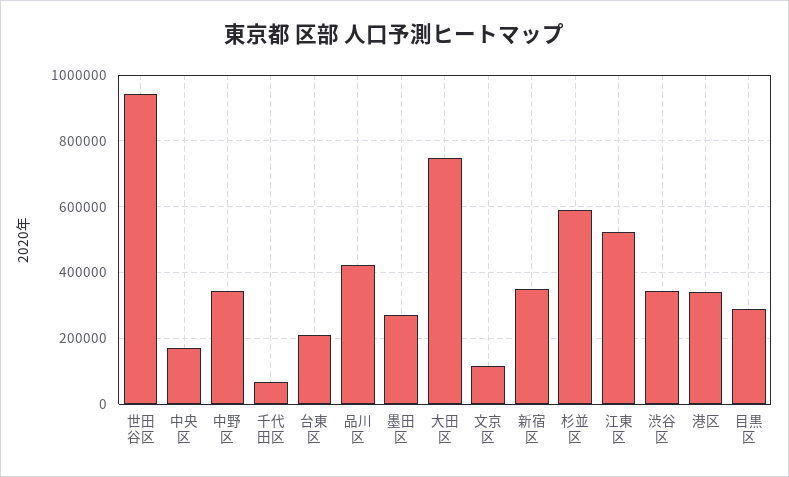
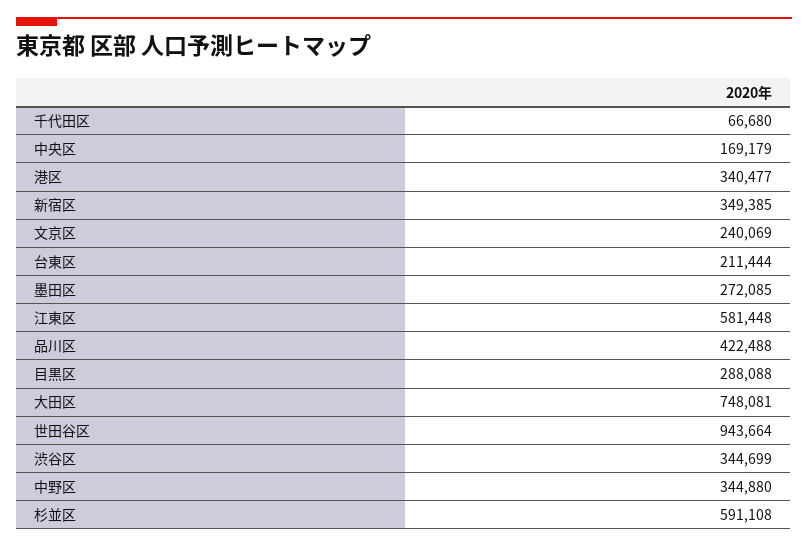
  {
    "世田谷区": 943664,
    "中央区": 169179,
    "中野区": 344880,
    "千代田区": 66680,
    "台東区": 211444,
    "品川区": 422488,
    "墨田区": 272085,
    "大田区": 748081,
-   "文京区": 120000,
+   "文京区": 240069,
    "新宿区": 349385,
    "杉並区": 591108,
-   "江東区": 520000,
+   "江東区": 581448,
    "渋谷区": 344699,
    "港区": 340477,
    "目黒区": 288088
  }

